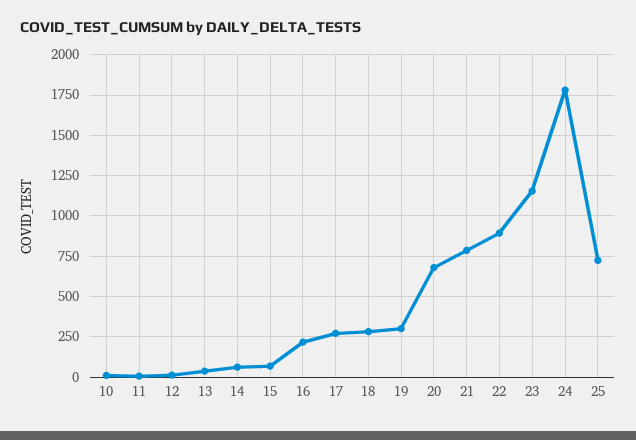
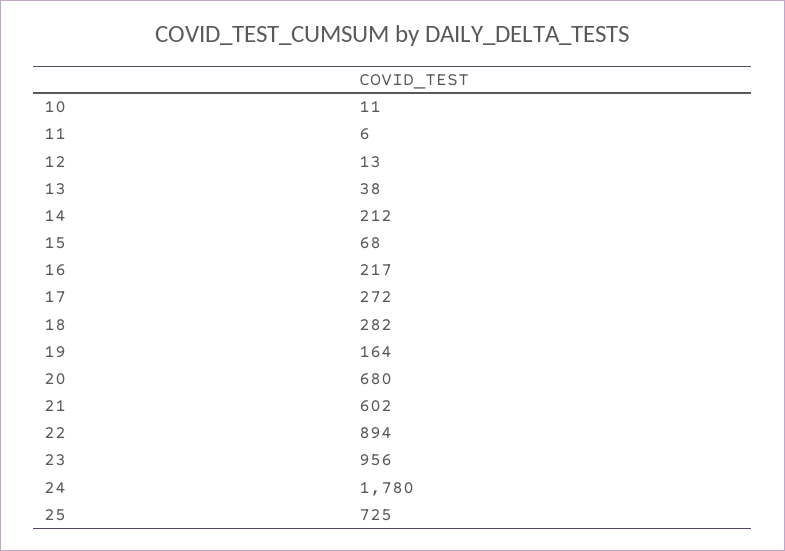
  {
    "10": 11,
    "11": 6,
    "12": 13,
    "13": 38,
-   "14": 50,
+   "14": 212,
    "15": 68,
    "16": 217,
    "17": 272,
    "18": 282,
-   "19": 300,
+   "19": 164,
    "20": 680,
-   "21": 800,
+   "21": 602,
    "22": 894,
-   "23": 1150,
+   "23": 956,
    "24": 1780,
    "25": 725
  }

